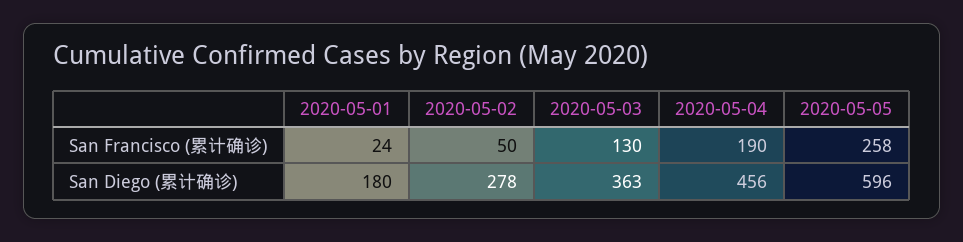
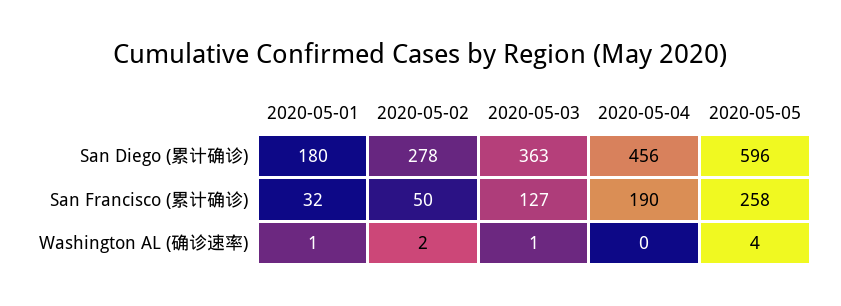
  {
    "2020-05-01": {
-     "San Francisco (累计确诊)": 24,
+     "San Francisco (累计确诊)": 32,
-     "San Diego (累计确诊)": 180
+     "San Diego (累计确诊)": 180,
+     "Washington AL (确诊速率)": 1
    },
    "2020-05-02": {
      "San Francisco (累计确诊)": 50,
-     "San Diego (累计确诊)": 278
+     "San Diego (累计确诊)": 278,
+     "Washington AL (确诊速率)": 2
    },
    "2020-05-03": {
-     "San Francisco (累计确诊)": 130,
+     "San Francisco (累计确诊)": 127,
-     "San Diego (累计确诊)": 363
+     "San Diego (累计确诊)": 363,
+     "Washington AL (确诊速率)": 1
    },
    "2020-05-04": {
      "San Francisco (累计确诊)": 190,
-     "San Diego (累计确诊)": 456
+     "San Diego (累计确诊)": 456,
+     "Washington AL (确诊速率)": 0
    },
    "2020-05-05": {
      "San Francisco (累计确诊)": 258,
-     "San Diego (累计确诊)": 596
+     "San Diego (累计确诊)": 596,
+     "Washington AL (确诊速率)": 4
    }
  }

